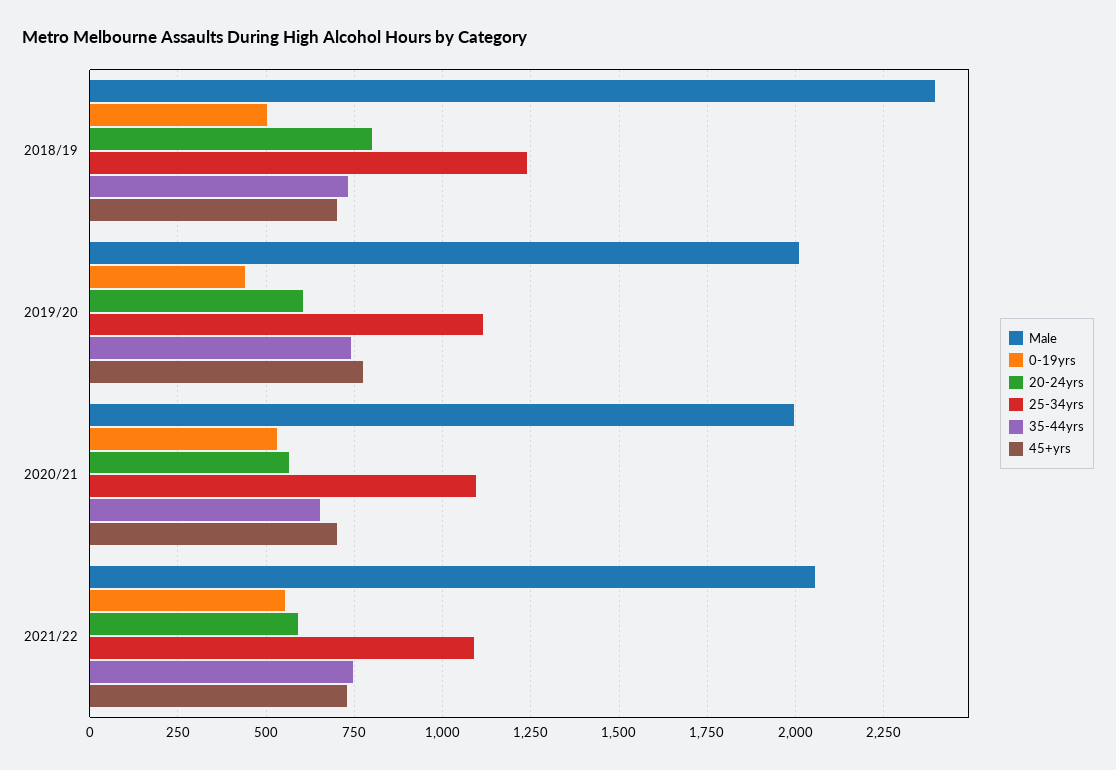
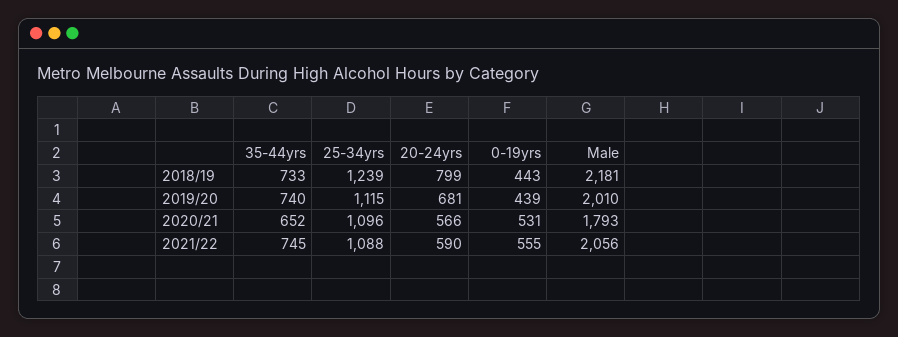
  {
    "Male": {
-     "2018/19": 2400,
+     "2018/19": 2181,
      "2019/20": 2010,
-     "2020/21": 2000,
+     "2020/21": 1793,
      "2021/22": 2056
    },
    "0-19yrs": {
-     "2018/19": 500,
+     "2018/19": 443,
      "2019/20": 439,
      "2020/21": 531,
      "2021/22": 555
    },
    "20-24yrs": {
      "2018/19": 799,
-     "2019/20": 600,
+     "2019/20": 681,
      "2020/21": 566,
      "2021/22": 590
    },
    "25-34yrs": {
      "2018/19": 1239,
      "2019/20": 1115,
      "2020/21": 1096,
      "2021/22": 1088
    },
    "35-44yrs": {
      "2018/19": 733,
      "2019/20": 740,
      "2020/21": 652,
      "2021/22": 745
-   },
+   }
-   "45+yrs": {
-     "2018/19": 700,
-     "2019/20": 775,
-     "2020/21": 700,
-     "2021/22": 725
-   }
  }

